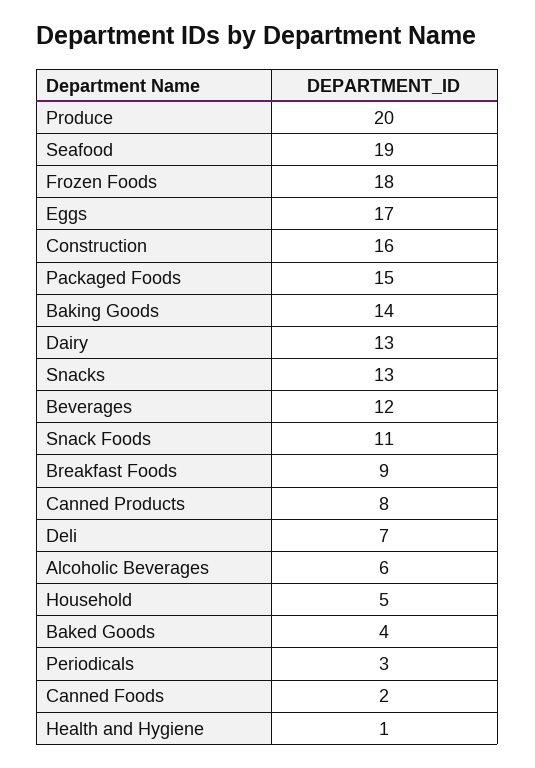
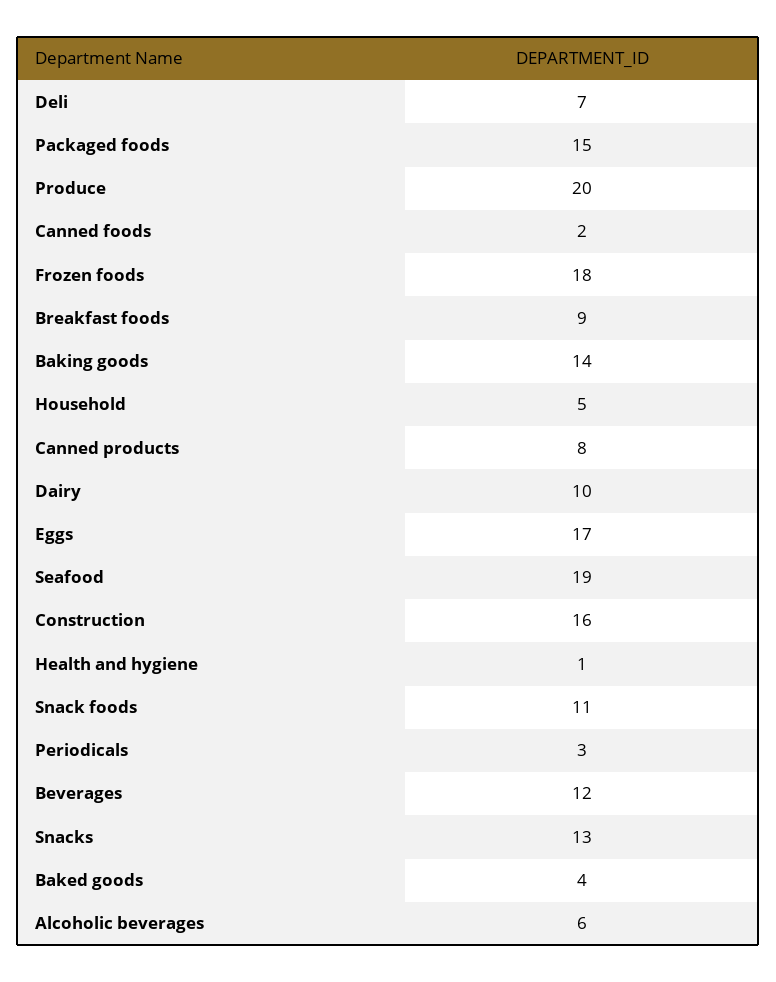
  {
    "Produce": 20,
    "Seafood": 19,
    "Frozen Foods": 18,
    "Eggs": 17,
    "Construction": 16,
    "Packaged Foods": 15,
    "Baking Goods": 14,
-   "Dairy": 13,
+   "Dairy": 10,
    "Snacks": 13,
    "Beverages": 12,
    "Snack Foods": 11,
    "Breakfast Foods": 9,
    "Canned Products": 8,
    "Deli": 7,
    "Alcoholic Beverages": 6,
    "Household": 5,
    "Baked Goods": 4,
    "Periodicals": 3,
    "Canned Foods": 2,
    "Health and Hygiene": 1
  }

